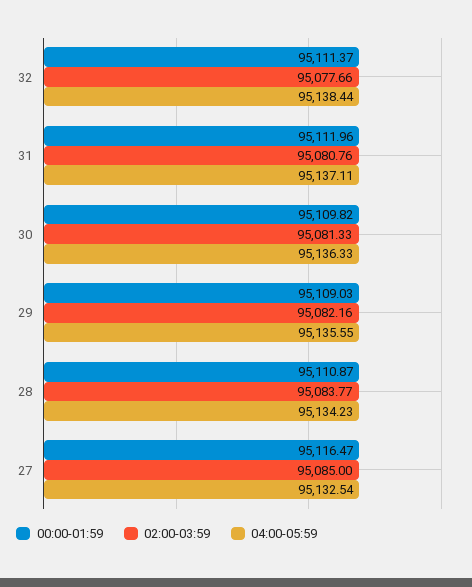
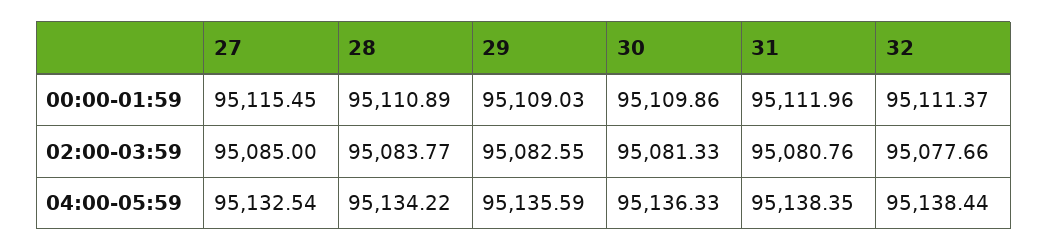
  {
    "00:00-01:59": {
      "32": 95111.37,
      "31": 95111.96,
-     "30": 95109.82,
+     "30": 95109.86,
      "29": 95109.03,
-     "28": 95110.87,
+     "28": 95110.89,
-     "27": 95116.47
+     "27": 95115.45
    },
    "02:00-03:59": {
      "32": 95077.66,
      "31": 95080.76,
      "30": 95081.33,
-     "29": 95082.16,
+     "29": 95082.55,
      "28": 95083.77,
      "27": 95085
    },
    "04:00-05:59": {
      "32": 95138.44,
-     "31": 95137.11,
+     "31": 95138.35,
      "30": 95136.33,
-     "29": 95135.55,
+     "29": 95135.59,
-     "28": 95134.23,
+     "28": 95134.22,
      "27": 95132.54
    }
  }

